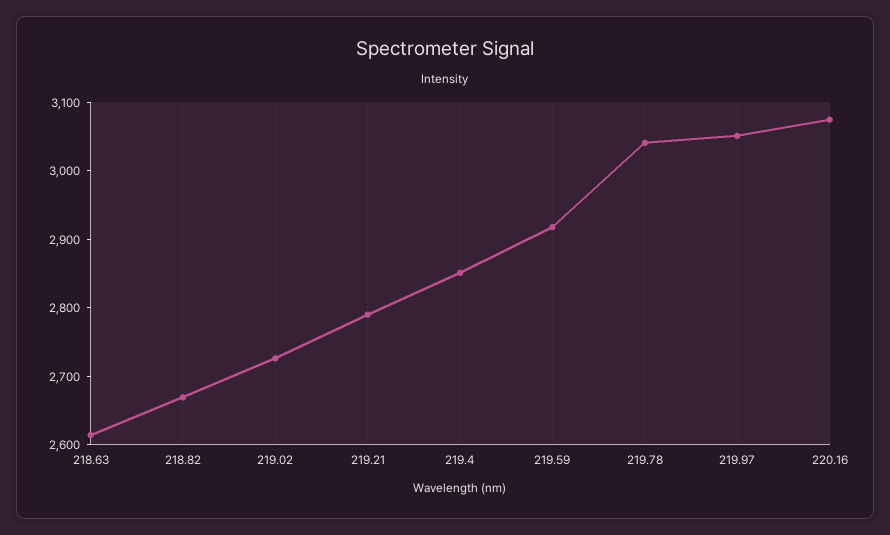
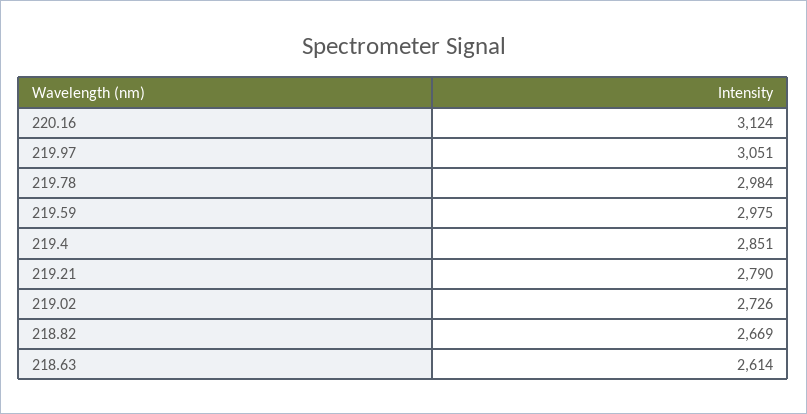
  {
    "218.63": 2614,
    "218.82": 2669,
    "219.02": 2726,
    "219.21": 2790,
    "219.4": 2851,
-   "219.59": 2920,
+   "219.59": 2975,
-   "219.78": 3040,
+   "219.78": 2984,
    "219.97": 3051,
-   "220.16": 3080
+   "220.16": 3124
  }

